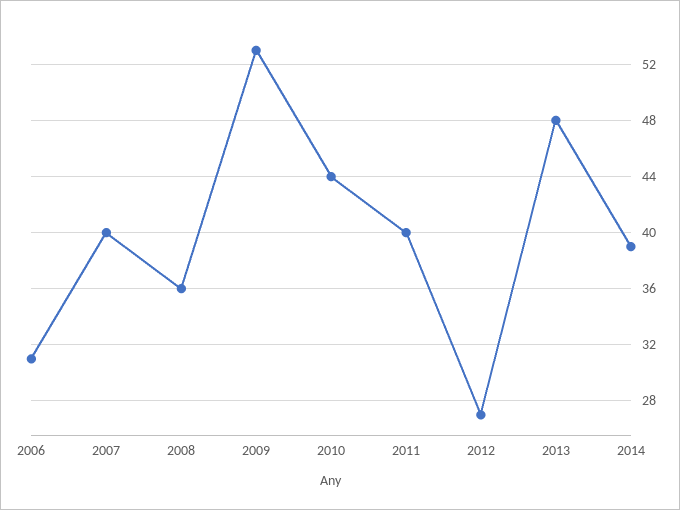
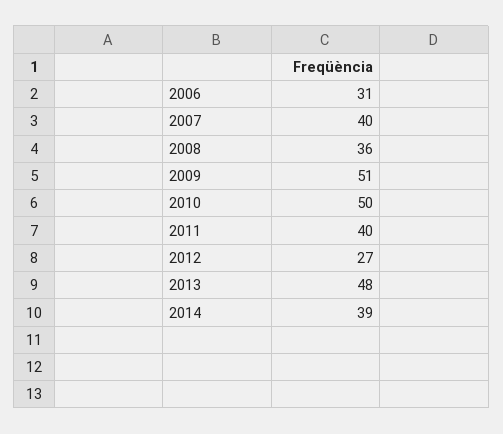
  {
    "2006": 31,
    "2007": 40,
    "2008": 36,
-   "2009": 53,
+   "2009": 51,
-   "2010": 44,
+   "2010": 50,
    "2011": 40,
    "2012": 27,
    "2013": 48,
    "2014": 39
  }

